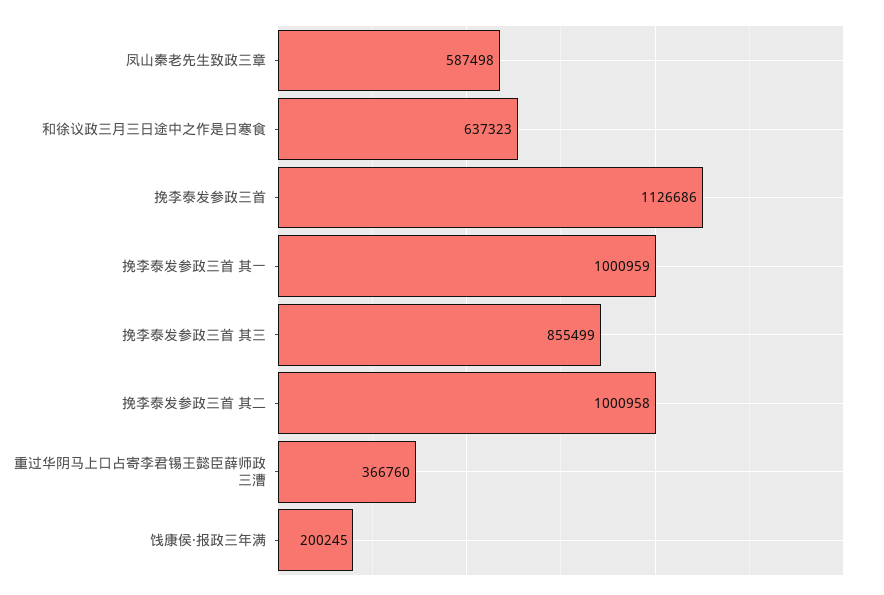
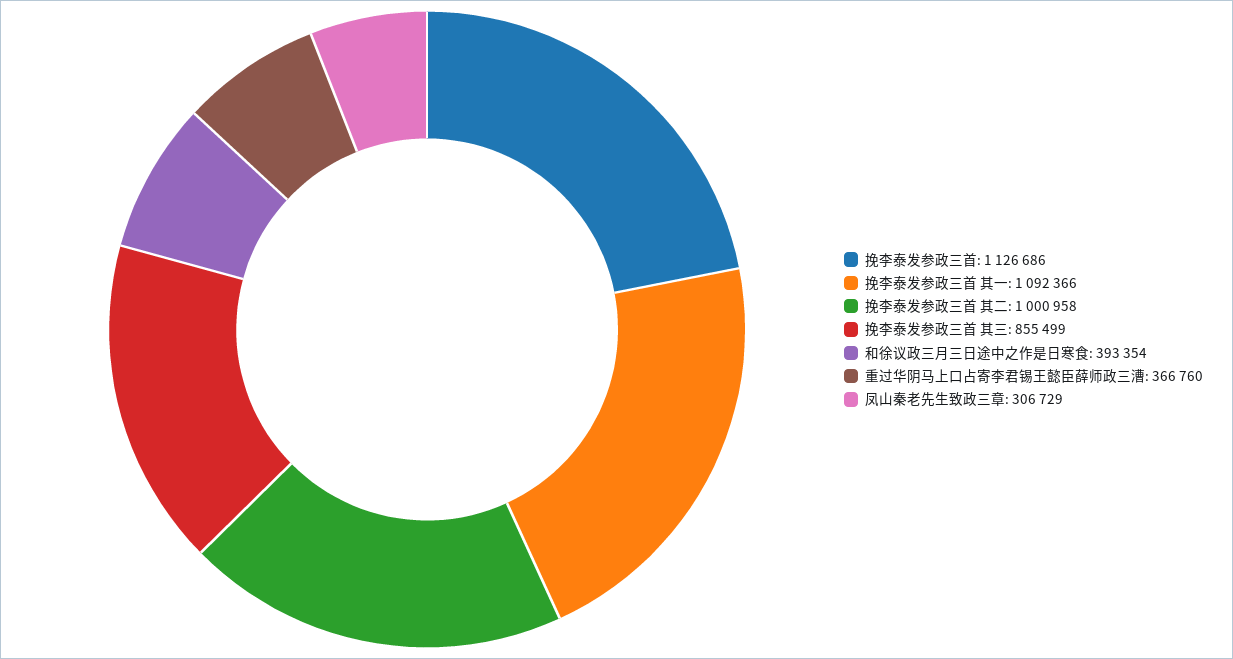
  {
-   "凤山秦老先生致政三章": 587498,
+   "凤山秦老先生致政三章": 306729,
-   "和徐议政三月三日途中之作是日寒食": 637323,
+   "和徐议政三月三日途中之作是日寒食": 393354,
    "挽李泰发参政三首": 1126686,
-   "挽李泰发参政三首 其一": 1000959,
+   "挽李泰发参政三首 其一": 1092366,
    "挽李泰发参政三首 其三": 855499,
    "挽李泰发参政三首 其二": 1000958,
-   "重过华阴马上口占寄李君锡王懿臣薛师政三漕": 366760,
+   "重过华阴马上口占寄李君锡王懿臣薛师政三漕": 366760
-   "饯康侯·报政三年满": 200245
  }

